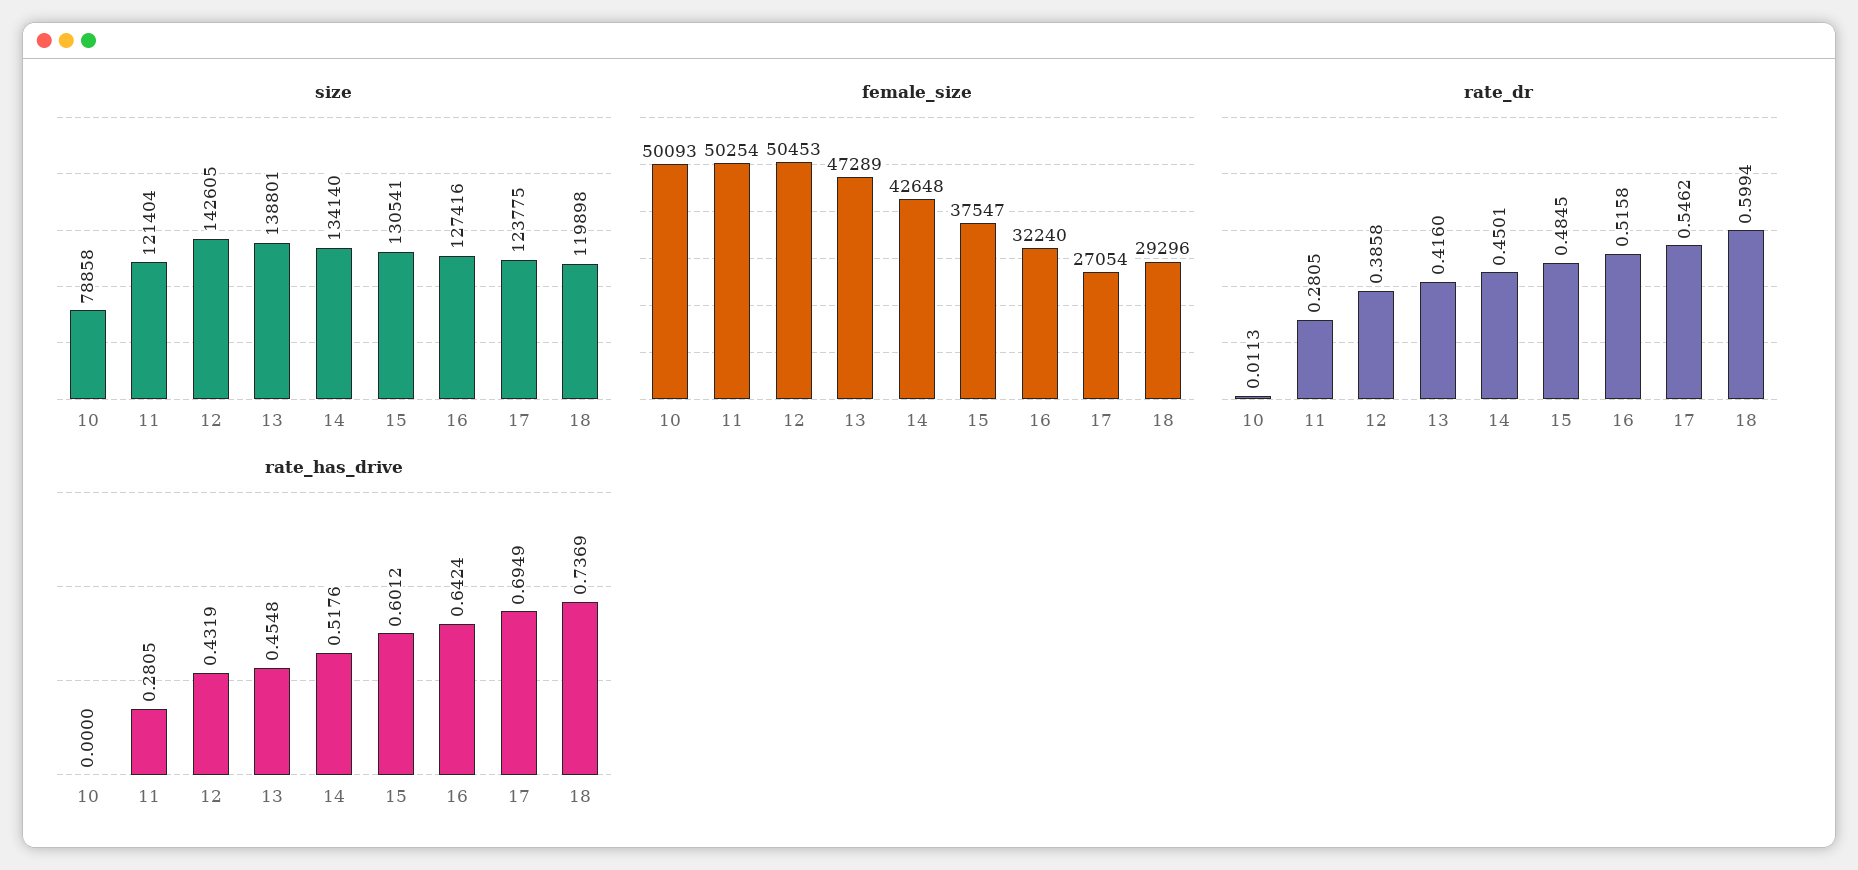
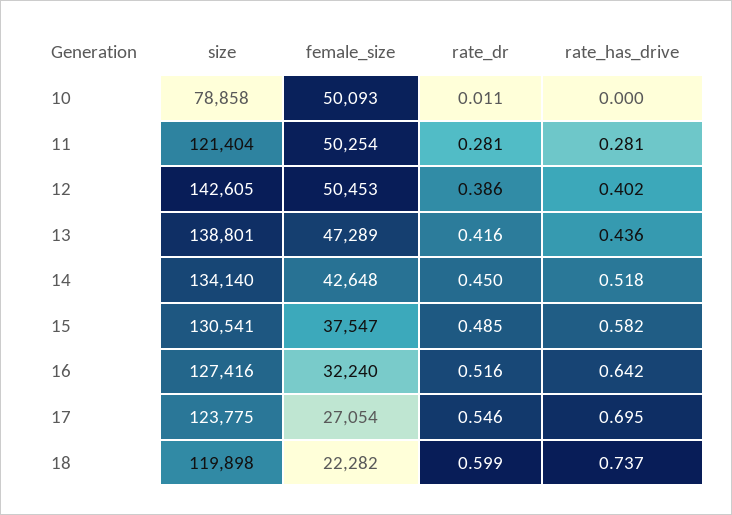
  {
    "size": {
      "10": 78858,
      "11": 121404,
      "12": 142605,
      "13": 138801,
      "14": 134140,
      "15": 130541,
      "16": 127416,
      "17": 123775,
      "18": 119898
    },
    "female_size": {
      "10": 50093,
      "11": 50254,
      "12": 50453,
      "13": 47289,
      "14": 42648,
      "15": 37547,
      "16": 32240,
      "17": 27054,
-     "18": 29296
+     "18": 22282
    },
    "rate_dr": {
      "10": 0.0113,
      "11": 0.2805,
      "12": 0.3858,
      "13": 0.416,
      "14": 0.4501,
      "15": 0.4845,
      "16": 0.5158,
      "17": 0.5462,
      "18": 0.5994
    },
    "rate_has_drive": {
      "10": 0,
      "11": 0.2805,
-     "12": 0.4319,
+     "12": 0.402,
-     "13": 0.4548,
+     "13": 0.436,
      "14": 0.5176,
-     "15": 0.6012,
+     "15": 0.582,
      "16": 0.6424,
      "17": 0.6949,
      "18": 0.7369
    }
  }

